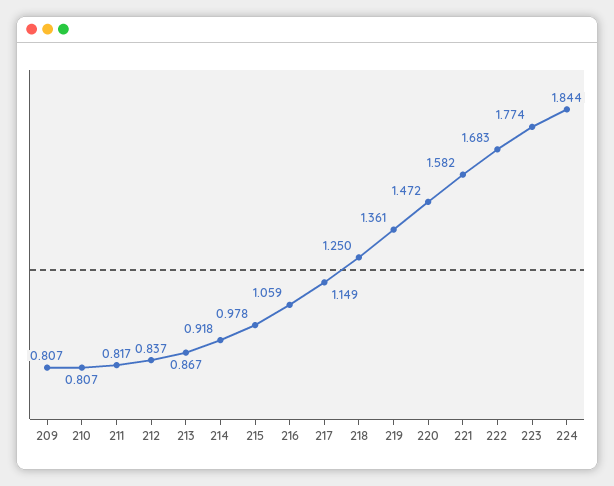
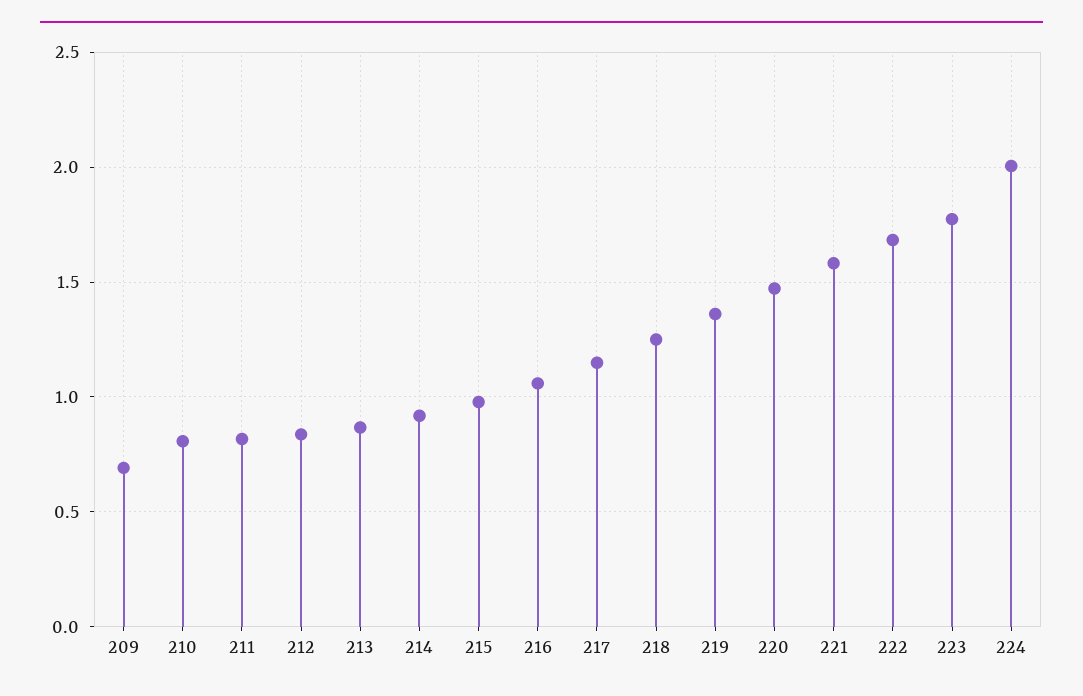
  {
-   "209": 0.807,
+   "209": 0.7,
    "210": 0.807,
    "211": 0.817,
    "212": 0.837,
    "213": 0.867,
    "214": 0.918,
    "215": 0.978,
    "216": 1.059,
    "217": 1.149,
    "218": 1.25,
    "219": 1.361,
    "220": 1.472,
    "221": 1.582,
    "222": 1.683,
    "223": 1.774,
-   "224": 1.844
+   "224": 2
  }

